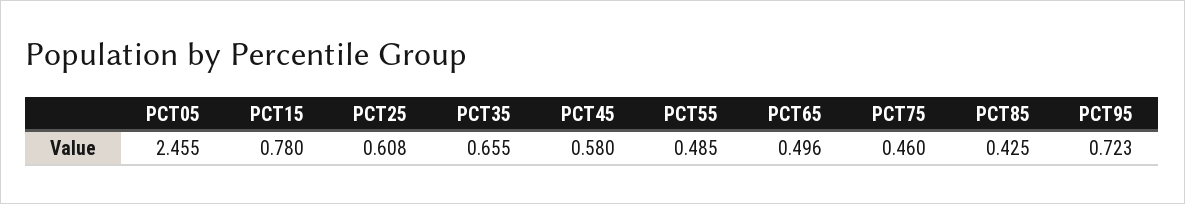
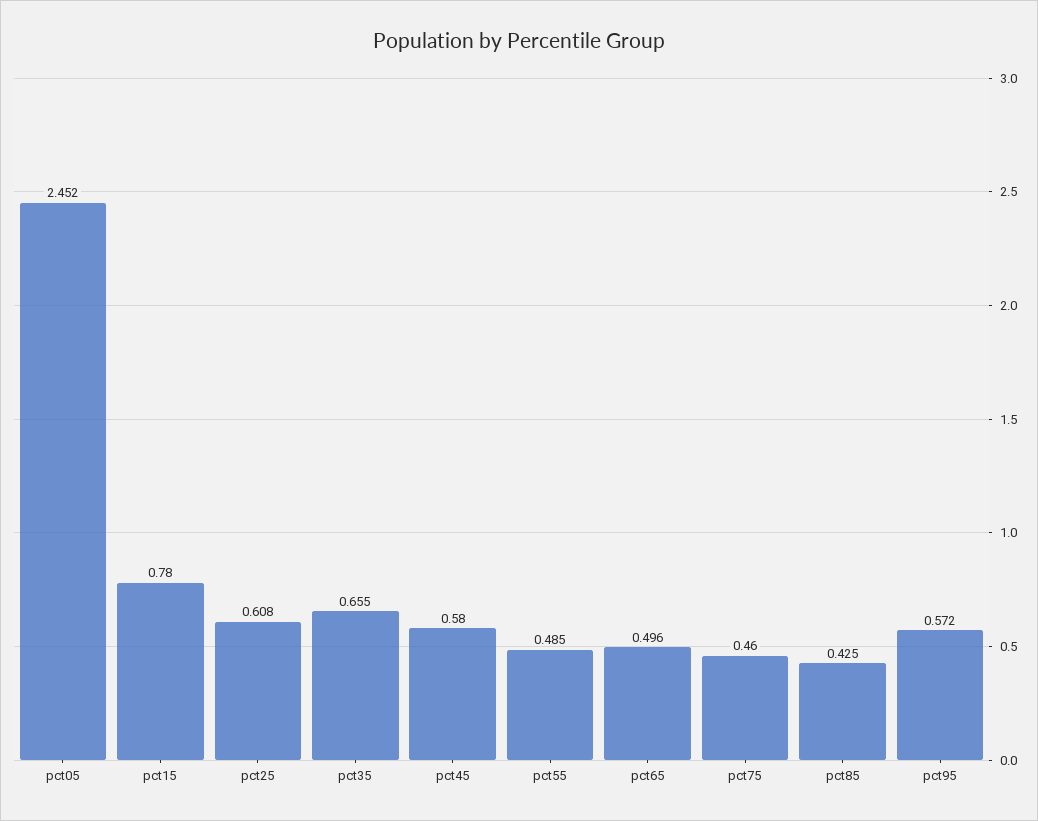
  {
-   "PCT05": 2.455,
+   "PCT05": 2.452,
    "PCT15": 0.78,
    "PCT25": 0.608,
    "PCT35": 0.655,
    "PCT45": 0.58,
    "PCT55": 0.485,
    "PCT65": 0.496,
    "PCT75": 0.46,
    "PCT85": 0.425,
-   "PCT95": 0.723
+   "PCT95": 0.572
  }

